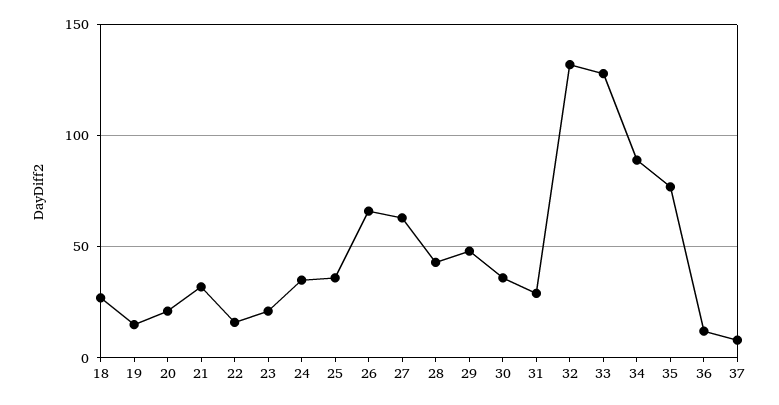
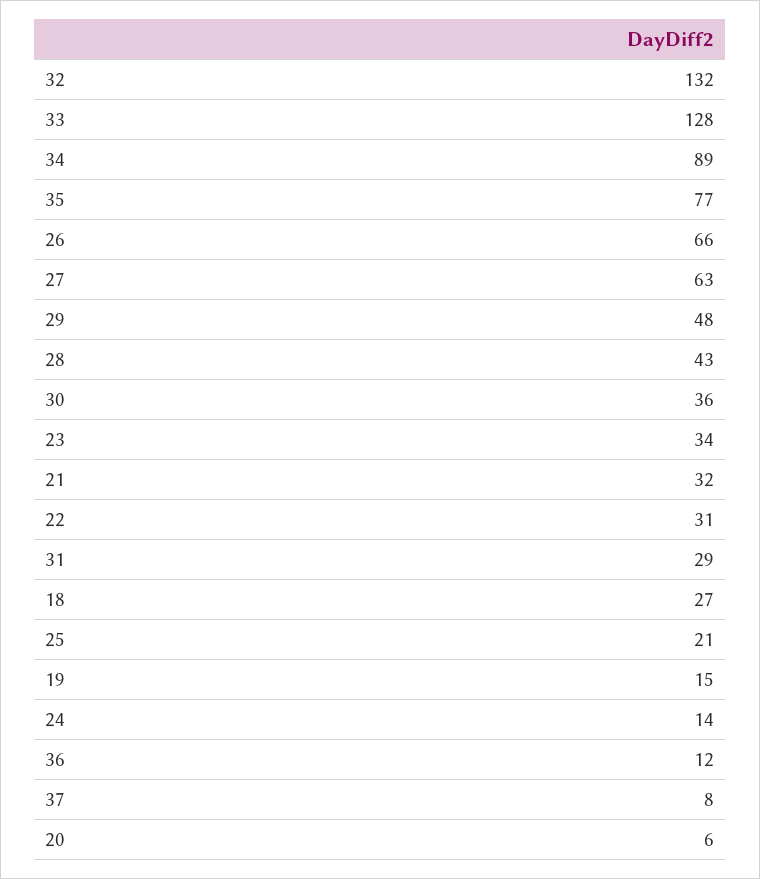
  {
    "18": 27,
    "19": 15,
-   "20": 20,
+   "20": 6,
    "21": 32,
-   "22": 15,
+   "22": 31,
-   "23": 20,
+   "23": 34,
-   "24": 35,
+   "24": 14,
-   "25": 35,
+   "25": 21,
    "26": 66,
    "27": 63,
    "28": 43,
    "29": 48,
    "30": 36,
    "31": 29,
    "32": 132,
    "33": 128,
    "34": 89,
    "35": 77,
    "36": 12,
    "37": 8
  }

